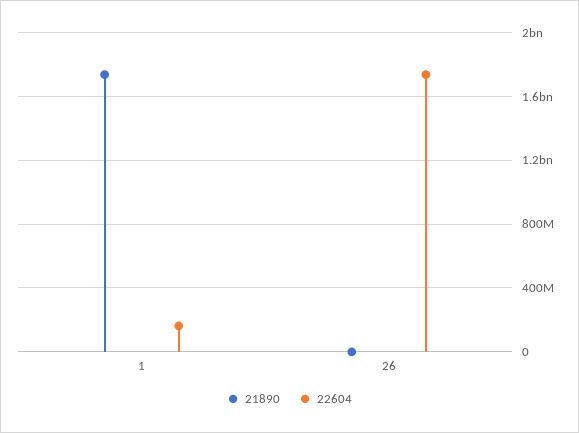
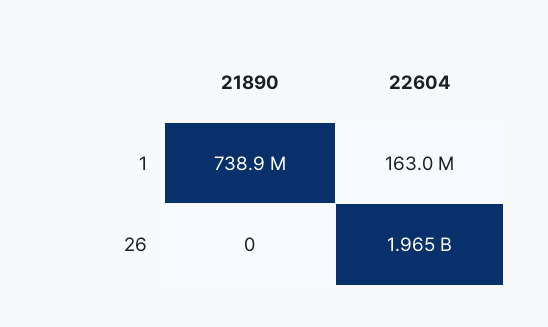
  {
    "21890": {
-     "1": 1750000000,
+     "1": 738900000,
      "26": 0
    },
    "22604": {
      "1": 163000000,
-     "26": 1750000000
+     "26": 1965000000
    }
  }

